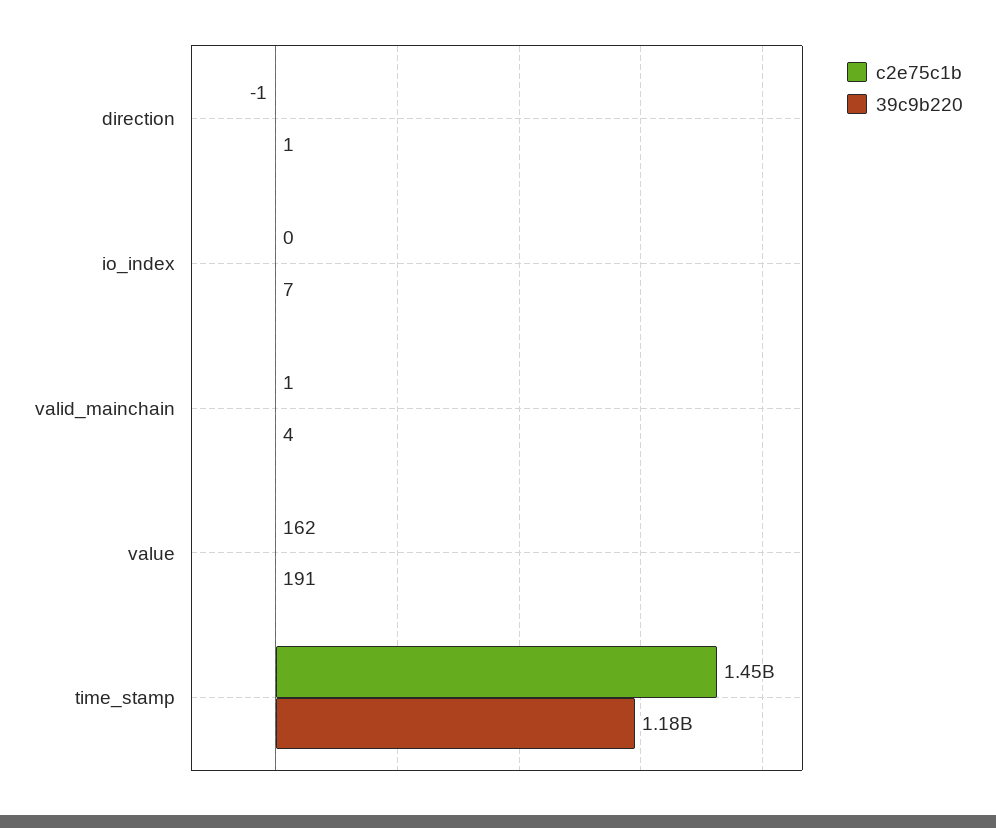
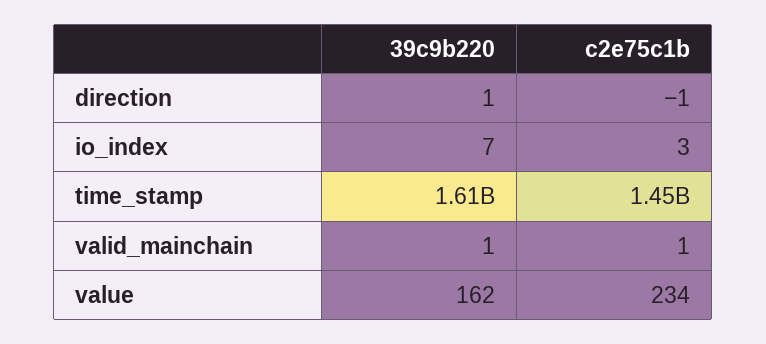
  {
    "c2e75c1b": {
      "direction": -1,
-     "io_index": 0,
+     "io_index": 3,
      "valid_mainchain": 1,
-     "value": 162,
+     "value": 234,
      "time_stamp": 1450000000
    },
    "39c9b220": {
      "direction": 1,
      "io_index": 7,
-     "valid_mainchain": 4,
+     "valid_mainchain": 1,
-     "value": 191,
+     "value": 162,
-     "time_stamp": 1180000000
+     "time_stamp": 1610000000
    }
  }

